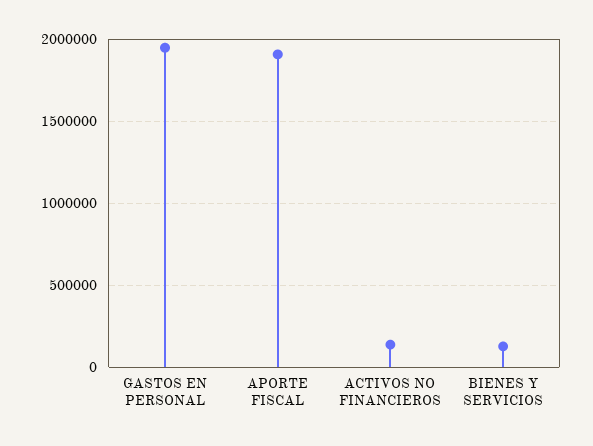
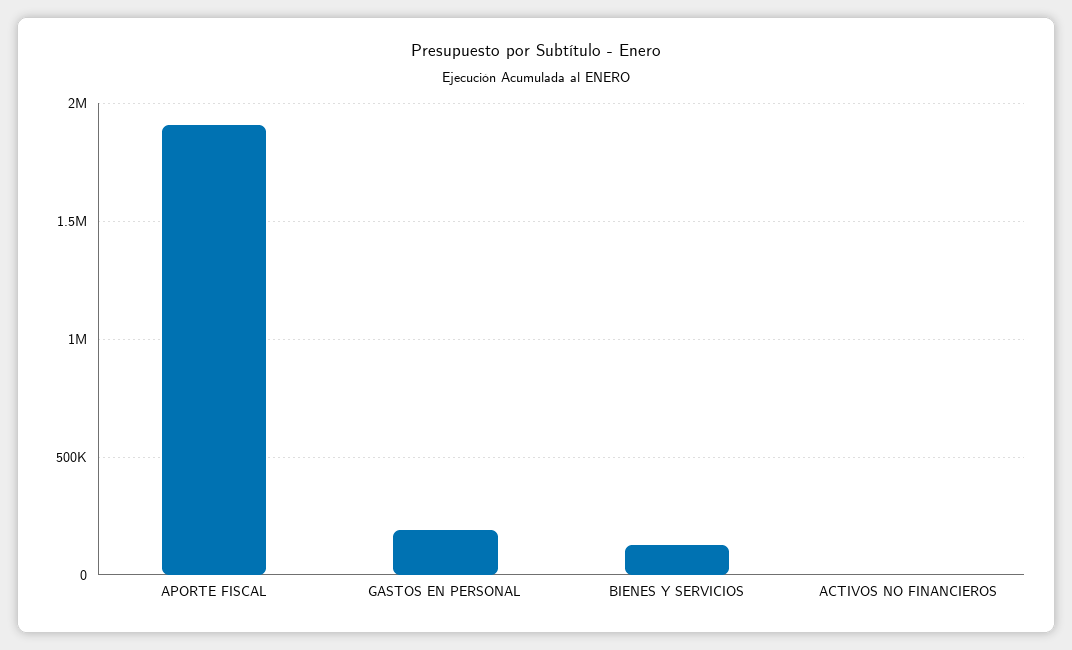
  {
-   "GASTOS EN PERSONAL": 1950000,
+   "GASTOS EN PERSONAL": 200000,
    "APORTE FISCAL": 1900000,
-   "ACTIVOS NO FINANCIEROS": 150000,
+   "ACTIVOS NO FINANCIEROS": 0,
    "BIENES Y SERVICIOS": 150000
  }

